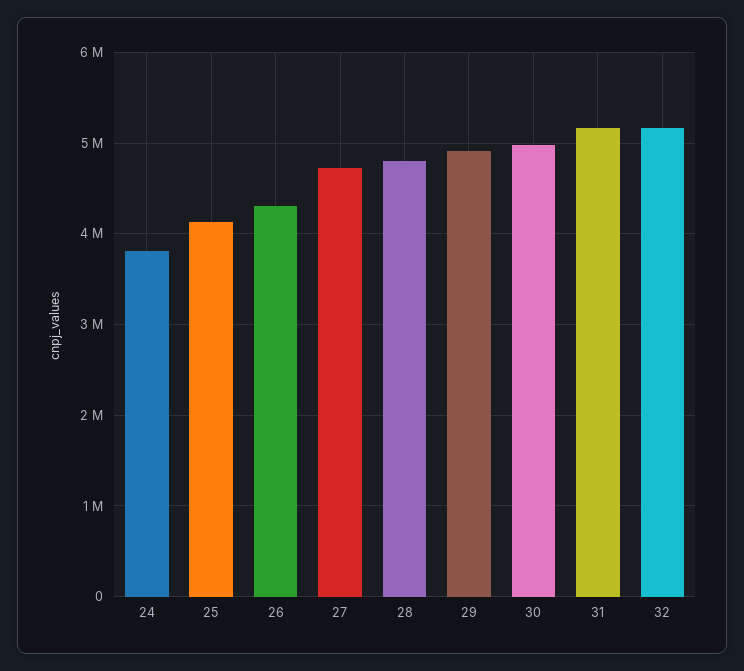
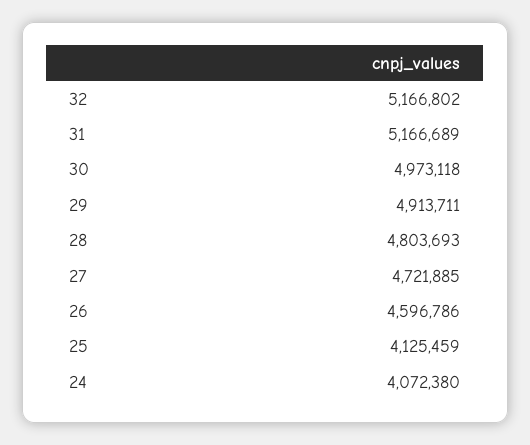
  {
-   "24": 3800000,
+   "24": 4072380,
    "25": 4125459,
-   "26": 4300000,
+   "26": 4596786,
    "27": 4721885,
    "28": 4803693,
    "29": 4913711,
    "30": 4973118,
    "31": 5166689,
    "32": 5166802
  }

